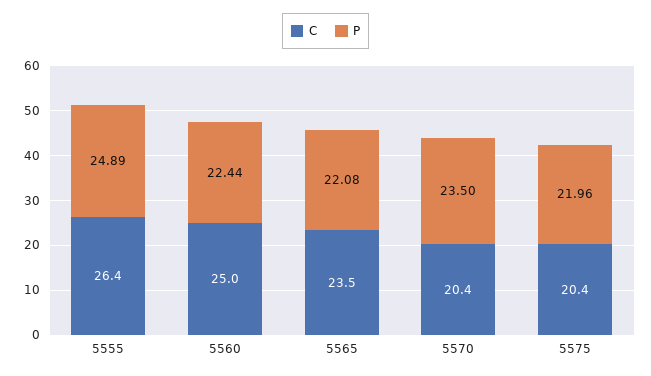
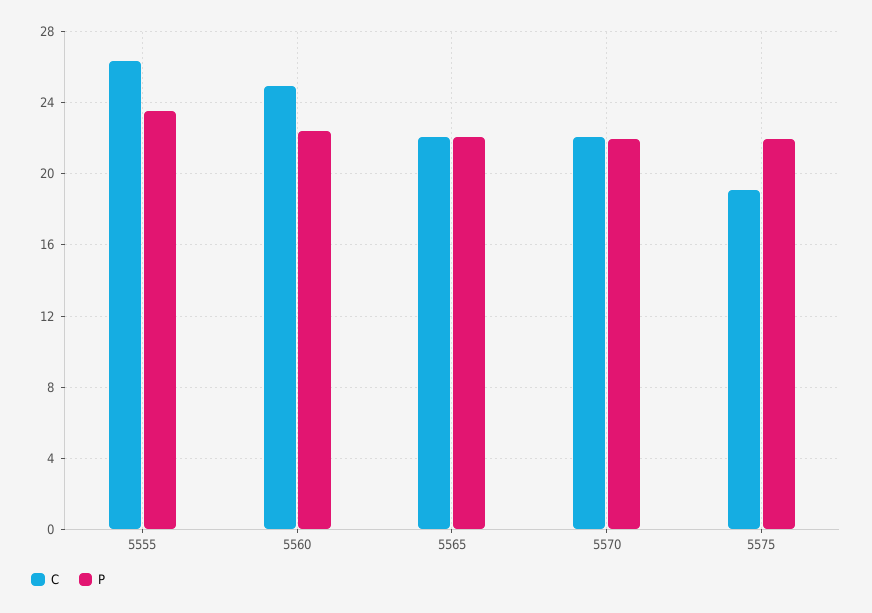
  {
    "C": {
      "5555": 26.4,
      "5560": 25,
-     "5565": 23.5,
+     "5565": 22,
-     "5570": 20.4,
+     "5570": 22,
-     "5575": 20.4
+     "5575": 19
    },
    "P": {
-     "5555": 24.89,
+     "5555": 23.5,
      "5560": 22.44,
      "5565": 22.08,
-     "5570": 23.5,
+     "5570": 22,
      "5575": 21.96
    }
  }

